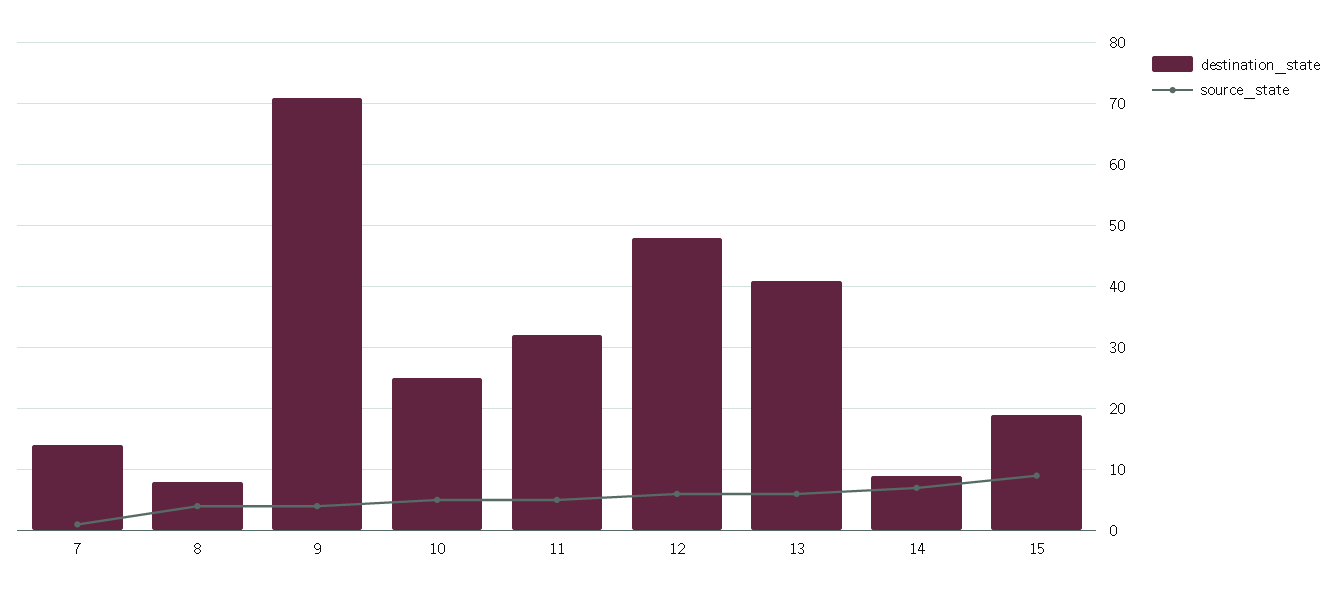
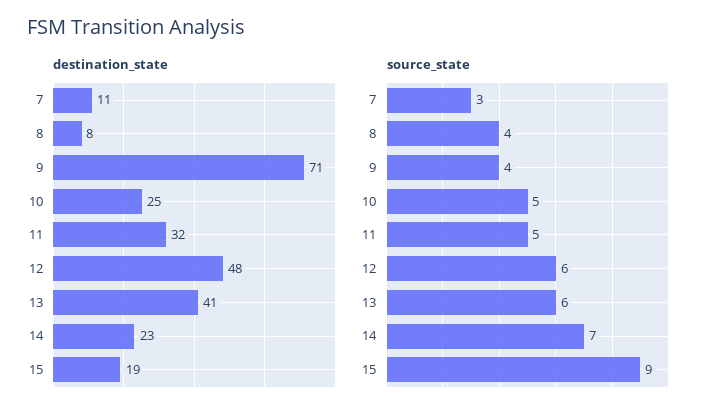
  {
    "destination_state": {
-     "7": 14,
+     "7": 11,
      "8": 8,
      "9": 71,
      "10": 25,
      "11": 32,
      "12": 48,
      "13": 41,
-     "14": 9,
+     "14": 23,
      "15": 19
    },
    "source_state": {
-     "7": 1,
+     "7": 3,
      "8": 4,
      "9": 4,
      "10": 5,
      "11": 5,
      "12": 6,
      "13": 6,
      "14": 7,
      "15": 9
    }
  }

